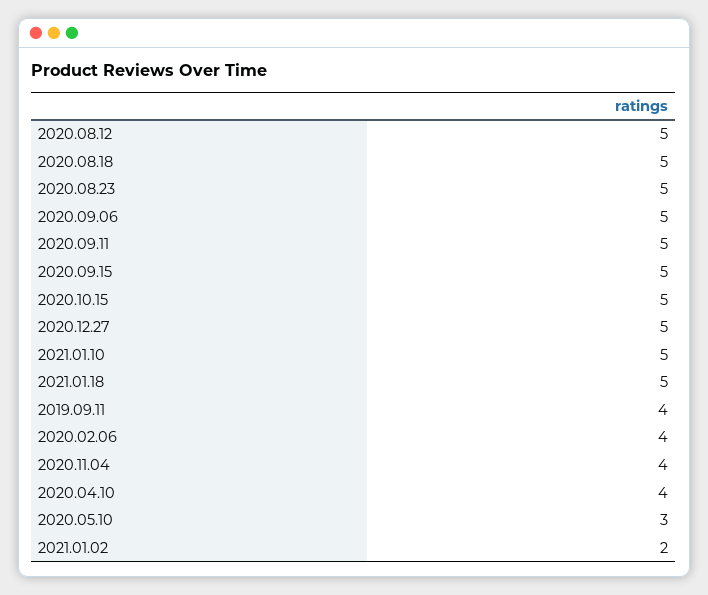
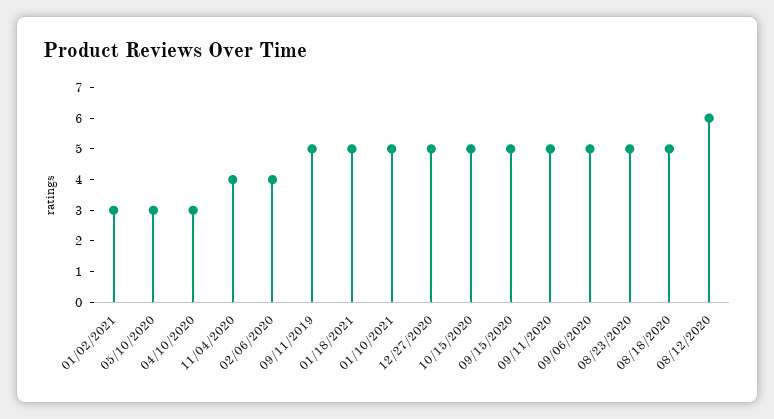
  {
-   "2020.08.12": 5,
+   "2020.08.12": 6,
    "2020.08.18": 5,
    "2020.08.23": 5,
    "2020.09.06": 5,
    "2020.09.11": 5,
    "2020.09.15": 5,
    "2020.10.15": 5,
    "2020.12.27": 5,
    "2021.01.10": 5,
    "2021.01.18": 5,
-   "2019.09.11": 4,
+   "2019.09.11": 5,
    "2020.02.06": 4,
    "2020.11.04": 4,
-   "2020.04.10": 4,
+   "2020.04.10": 3,
    "2020.05.10": 3,
-   "2021.01.02": 2
+   "2021.01.02": 3
  }

